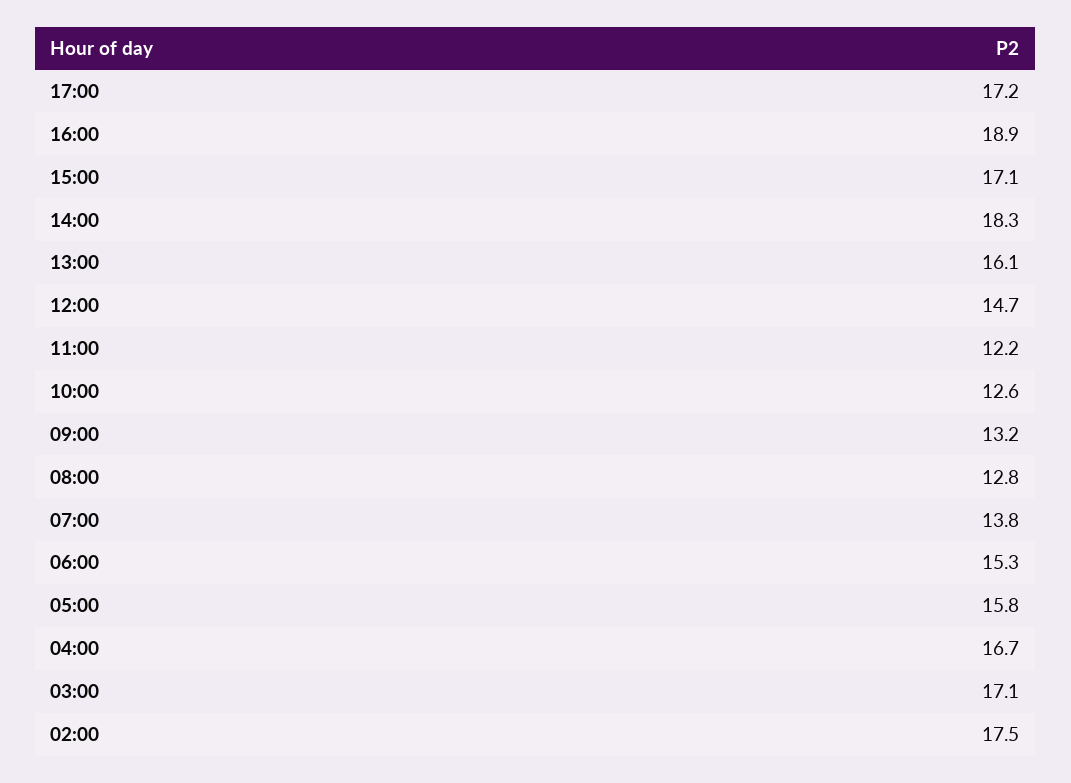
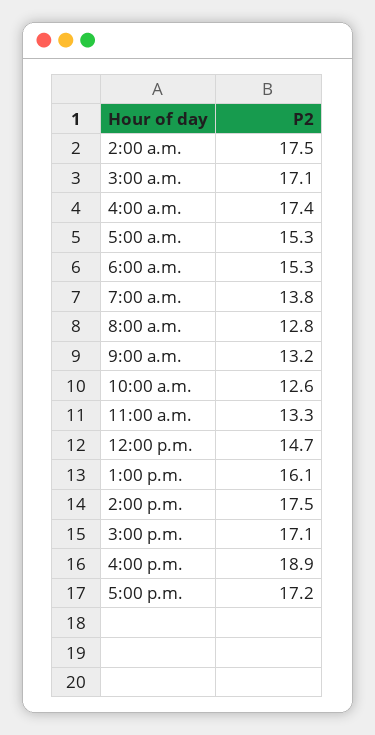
  {
    "17:00": 17.2,
    "16:00": 18.9,
    "15:00": 17.1,
-   "14:00": 18.3,
+   "14:00": 17.5,
    "13:00": 16.1,
    "12:00": 14.7,
-   "11:00": 12.2,
+   "11:00": 13.3,
    "10:00": 12.6,
    "09:00": 13.2,
    "08:00": 12.8,
    "07:00": 13.8,
    "06:00": 15.3,
-   "05:00": 15.8,
+   "05:00": 15.3,
-   "04:00": 16.7,
+   "04:00": 17.4,
    "03:00": 17.1,
    "02:00": 17.5
  }

